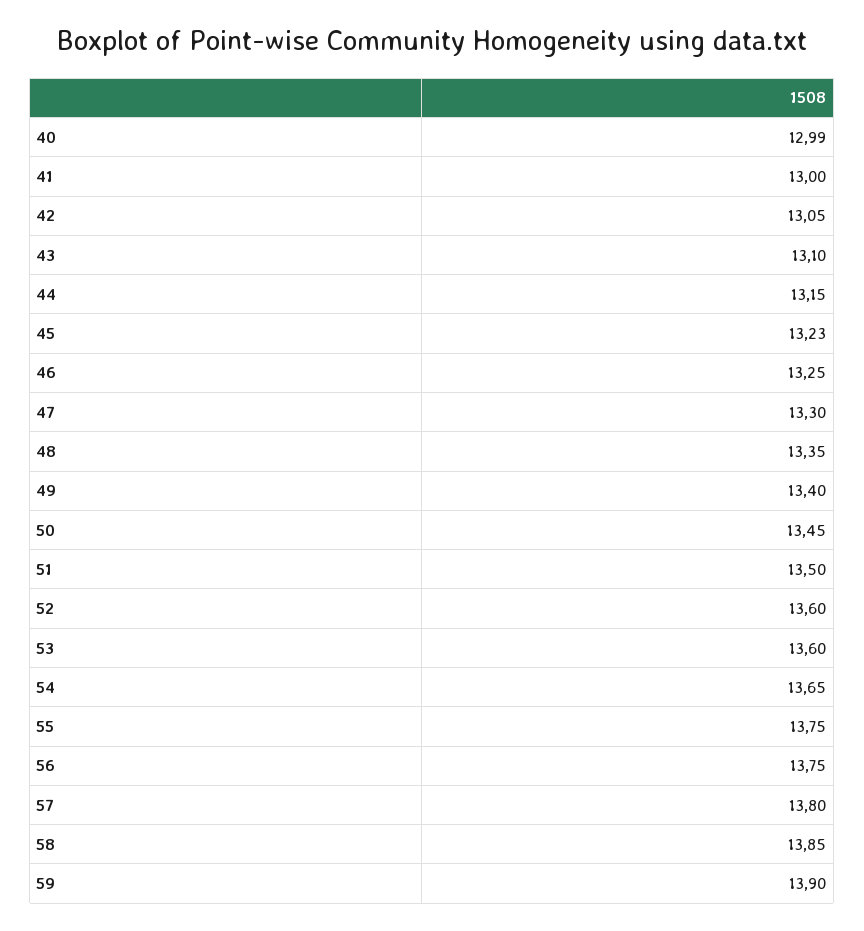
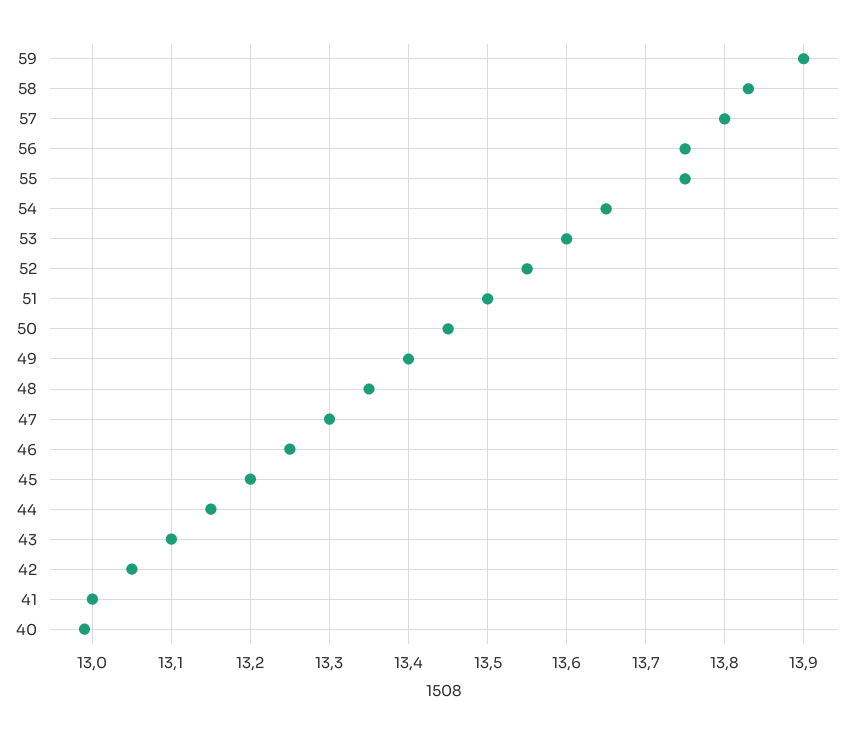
  {
    "40": 12.99,
    "41": 13,
    "42": 13.05,
    "43": 13.1,
    "44": 13.15,
-   "45": 13.23,
+   "45": 13.2,
    "46": 13.25,
    "47": 13.3,
    "48": 13.35,
    "49": 13.4,
    "50": 13.45,
    "51": 13.5,
-   "52": 13.6,
+   "52": 13.55,
    "53": 13.6,
    "54": 13.65,
    "55": 13.75,
    "56": 13.75,
    "57": 13.8,
-   "58": 13.85,
+   "58": 13.83,
    "59": 13.9
  }

